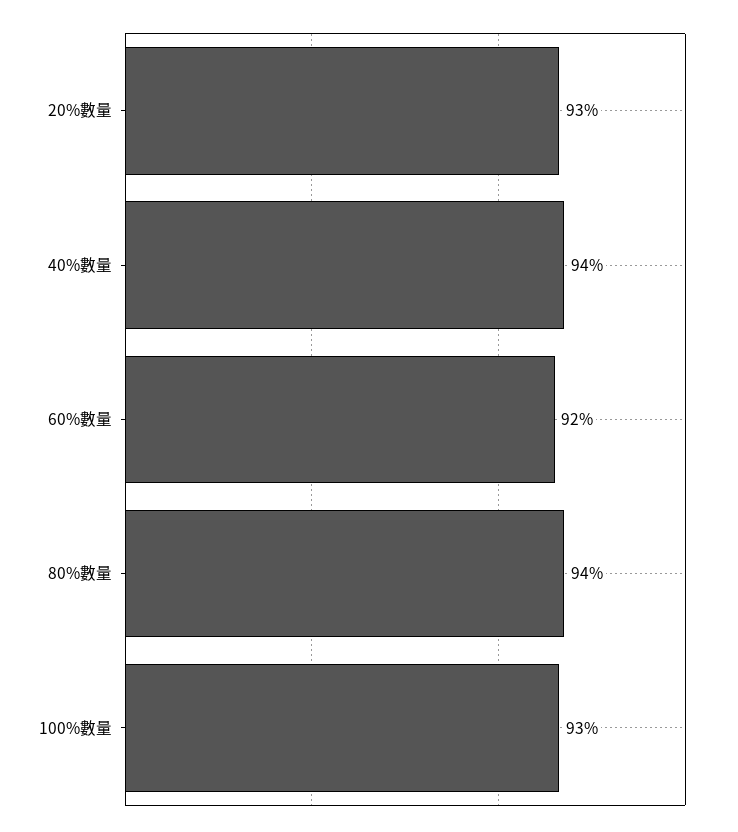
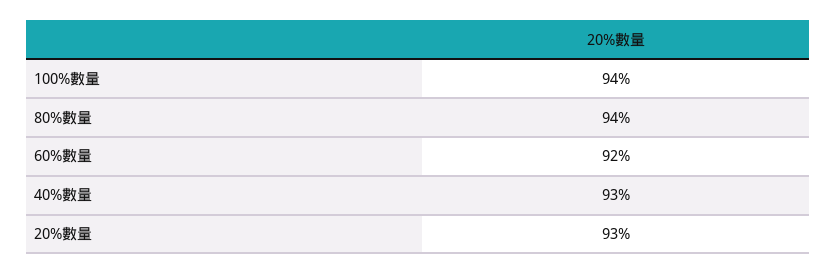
  {
    "20%數量": 93,
-   "40%數量": 94,
+   "40%數量": 93,
    "60%數量": 92,
    "80%數量": 94,
-   "100%數量": 93
+   "100%數量": 94
  }

